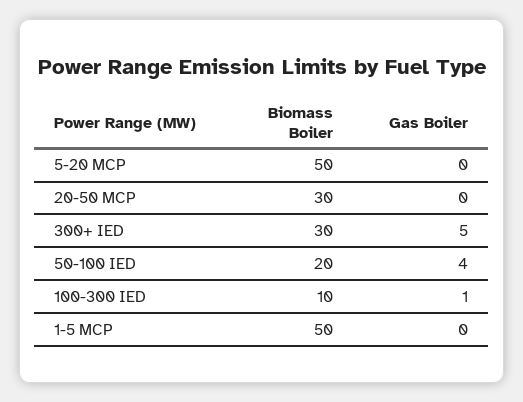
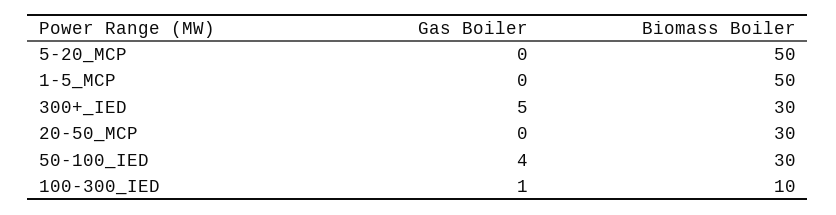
  {
    "Biomass Boiler": {
      "5-20 MCP": 50,
      "20-50 MCP": 30,
      "300+ IED": 30,
-     "50-100 IED": 20,
+     "50-100 IED": 30,
      "100-300 IED": 10,
      "1-5 MCP": 50
    },
    "Gas Boiler": {
      "5-20 MCP": 0,
      "20-50 MCP": 0,
      "300+ IED": 5,
      "50-100 IED": 4,
      "100-300 IED": 1,
      "1-5 MCP": 0
    }
  }

